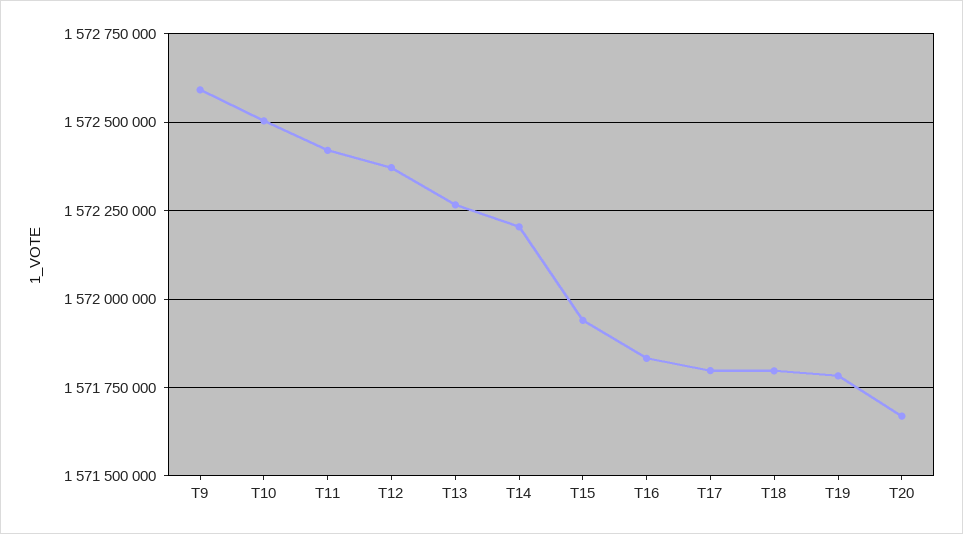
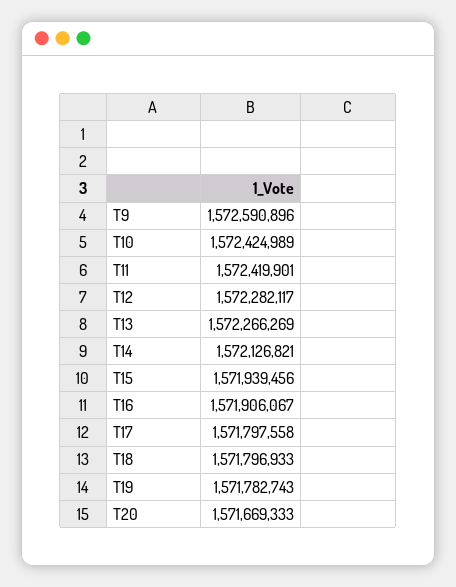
  {
    "T9": 1572590896,
-   "T10": 1572500000,
+   "T10": 1572424989,
    "T11": 1572419901,
-   "T12": 1572375000,
+   "T12": 1572282117,
    "T13": 1572266269,
-   "T14": 1572200000,
+   "T14": 1572126821,
    "T15": 1571939456,
-   "T16": 1571825000,
+   "T16": 1571906067,
    "T17": 1571797558,
    "T18": 1571796933,
    "T19": 1571782743,
    "T20": 1571669333
  }

